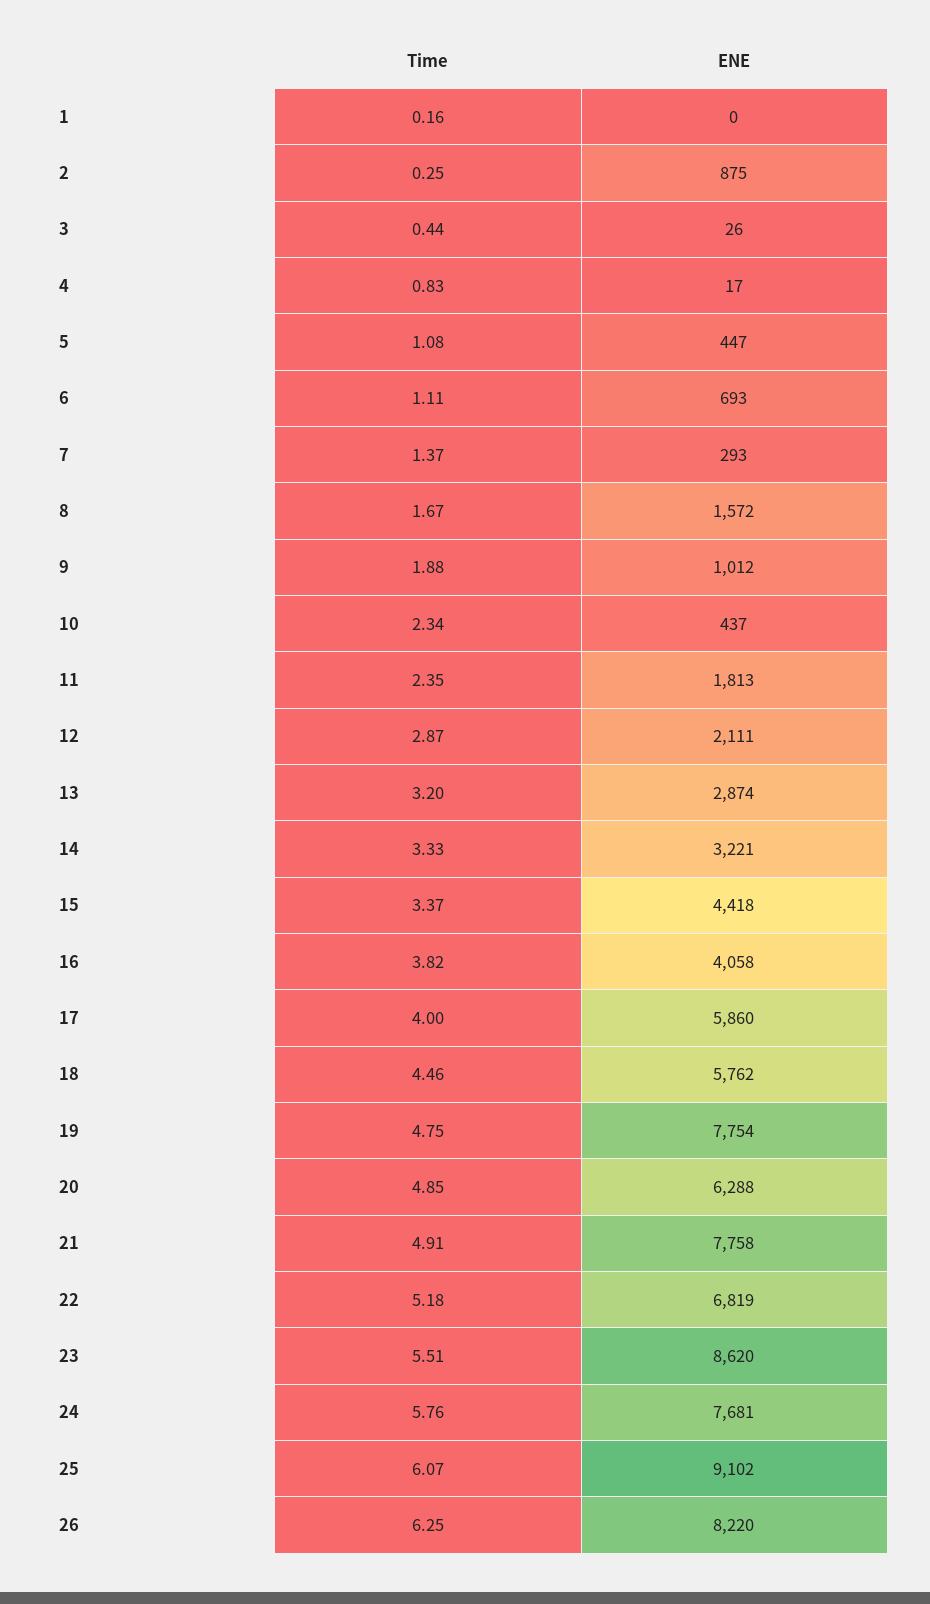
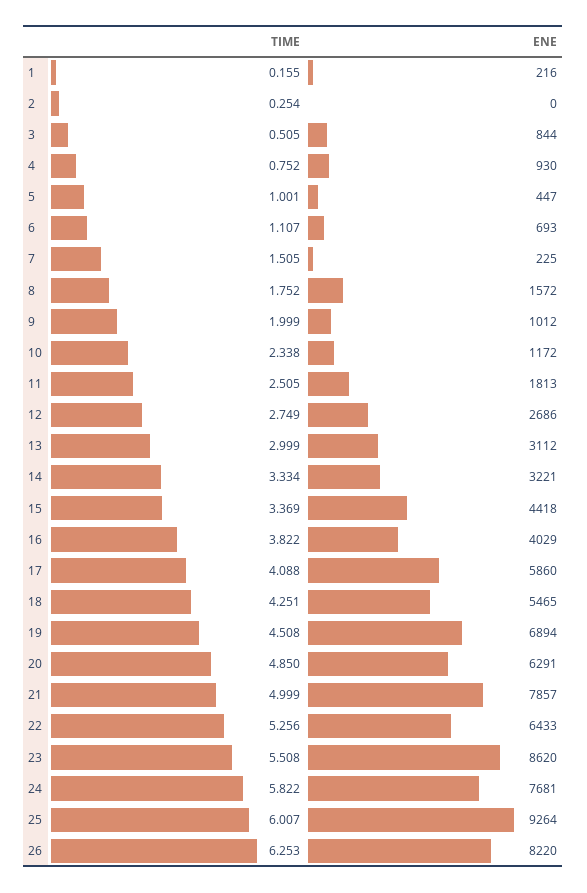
  {
    "Time": {
      "1": 0.155,
      "2": 0.254,
-     "3": 0.44,
+     "3": 0.505,
-     "4": 0.83,
+     "4": 0.752,
-     "5": 1.08,
+     "5": 1.001,
      "6": 1.107,
-     "7": 1.37,
+     "7": 1.505,
-     "8": 1.67,
+     "8": 1.752,
-     "9": 1.88,
+     "9": 1.999,
      "10": 2.338,
-     "11": 2.35,
+     "11": 2.505,
-     "12": 2.87,
+     "12": 2.749,
-     "13": 3.2,
+     "13": 2.999,
      "14": 3.334,
      "15": 3.369,
      "16": 3.822,
-     "17": 4,
+     "17": 4.088,
-     "18": 4.46,
+     "18": 4.251,
-     "19": 4.75,
+     "19": 4.508,
      "20": 4.85,
-     "21": 4.91,
+     "21": 4.999,
-     "22": 5.18,
+     "22": 5.256,
      "23": 5.508,
-     "24": 5.76,
+     "24": 5.822,
-     "25": 6.07,
+     "25": 6.007,
      "26": 6.253
    },
    "ENE": {
-     "1": 0,
+     "1": 216,
-     "2": 875,
+     "2": 0,
-     "3": 26,
+     "3": 844,
-     "4": 17,
+     "4": 930,
      "5": 447,
      "6": 693,
-     "7": 293,
+     "7": 225,
      "8": 1572,
      "9": 1012,
-     "10": 437,
+     "10": 1172,
      "11": 1813,
-     "12": 2111,
+     "12": 2686,
-     "13": 2874,
+     "13": 3112,
      "14": 3221,
      "15": 4418,
-     "16": 4058,
+     "16": 4029,
      "17": 5860,
-     "18": 5762,
+     "18": 5465,
-     "19": 7754,
+     "19": 6894,
-     "20": 6288,
+     "20": 6291,
-     "21": 7758,
+     "21": 7857,
-     "22": 6819,
+     "22": 6433,
      "23": 8620,
      "24": 7681,
-     "25": 9102,
+     "25": 9264,
      "26": 8220
    }
  }

